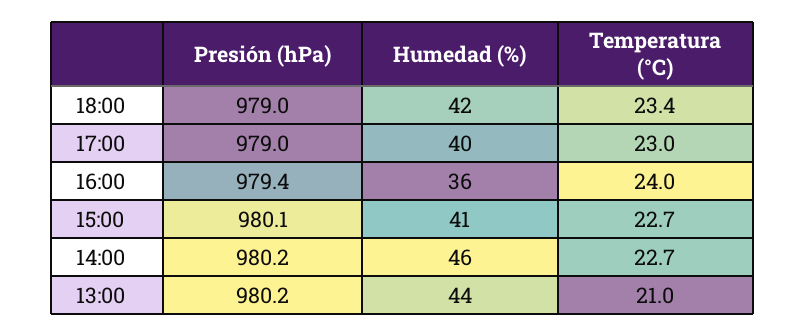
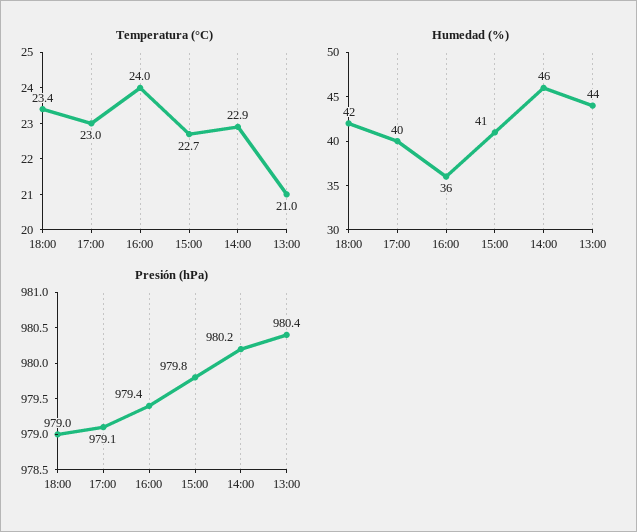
  {
    "Presión (hPa)": {
      "18:00": 979,
-     "17:00": 979,
+     "17:00": 979.1,
      "16:00": 979.4,
-     "15:00": 980.1,
+     "15:00": 979.8,
      "14:00": 980.2,
-     "13:00": 980.2
+     "13:00": 980.4
    },
    "Humedad (%)": {
      "18:00": 42,
      "17:00": 40,
      "16:00": 36,
      "15:00": 41,
      "14:00": 46,
      "13:00": 44
    },
    "Temperatura (°C)": {
      "18:00": 23.4,
      "17:00": 23,
      "16:00": 24,
      "15:00": 22.7,
-     "14:00": 22.7,
+     "14:00": 22.9,
      "13:00": 21
    }
  }

